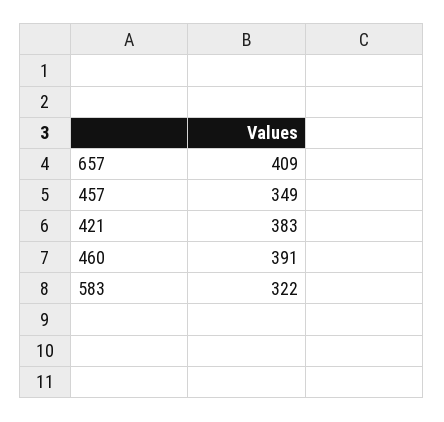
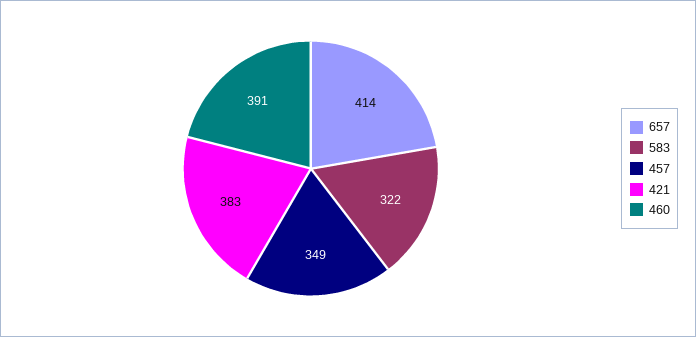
  {
-   "657": 409,
+   "657": 414,
    "457": 349,
    "421": 383,
    "460": 391,
    "583": 322
  }

